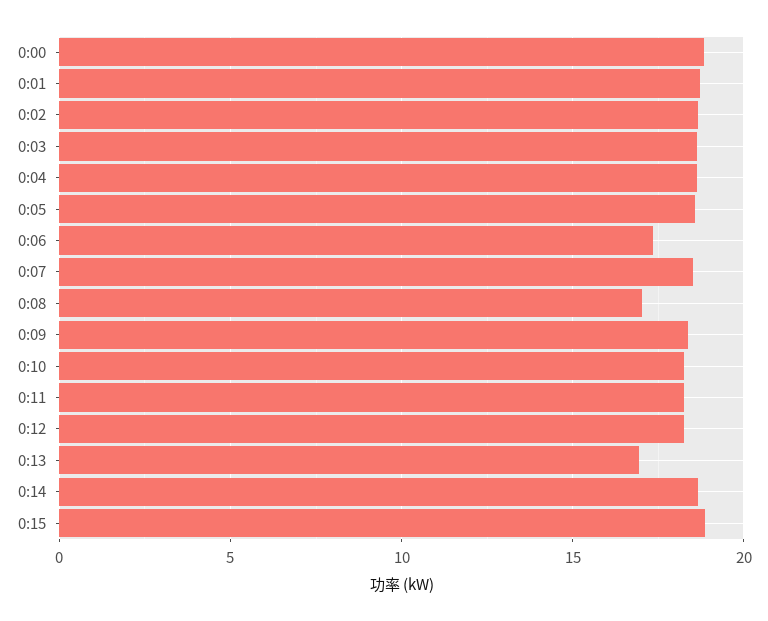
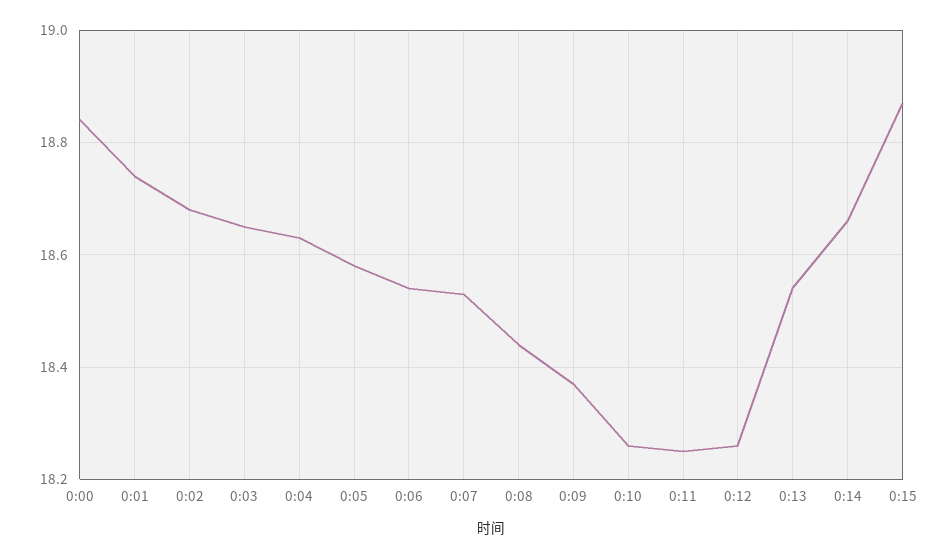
  {
    "0:00": 18.85,
    "0:01": 18.75,
    "0:02": 18.7,
    "0:03": 18.65,
    "0:04": 18.65,
    "0:05": 18.6,
-   "0:06": 17.5,
+   "0:06": 18.55,
    "0:07": 18.55,
-   "0:08": 17,
+   "0:08": 18.45,
    "0:09": 18.35,
    "0:10": 18.25,
    "0:11": 18.25,
    "0:12": 18.25,
-   "0:13": 17,
+   "0:13": 18.55,
    "0:14": 18.65,
    "0:15": 18.85
  }

